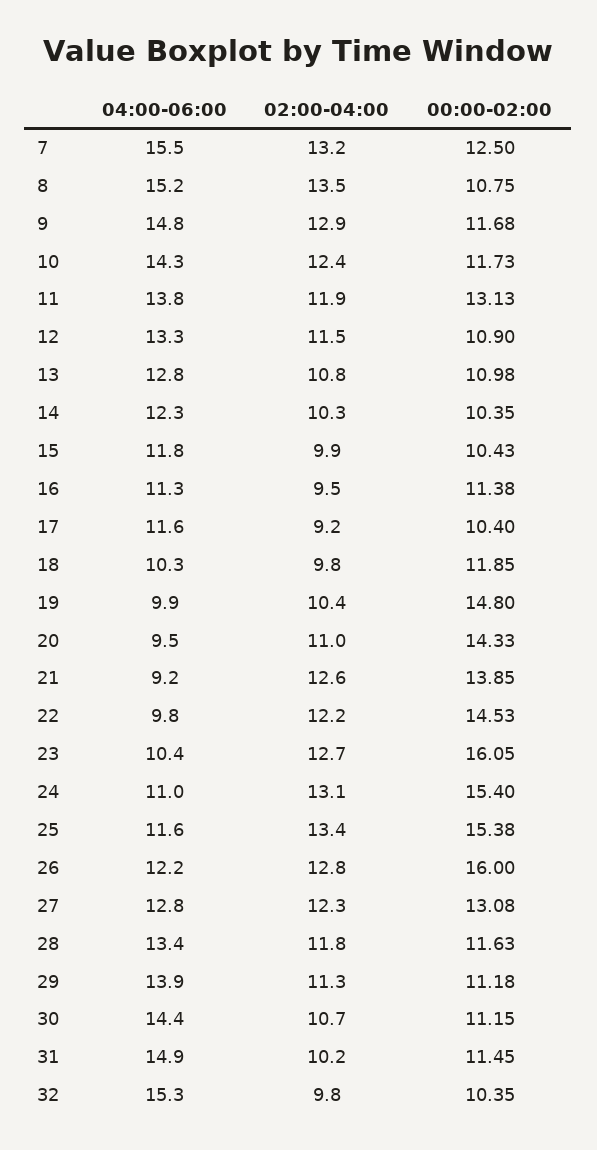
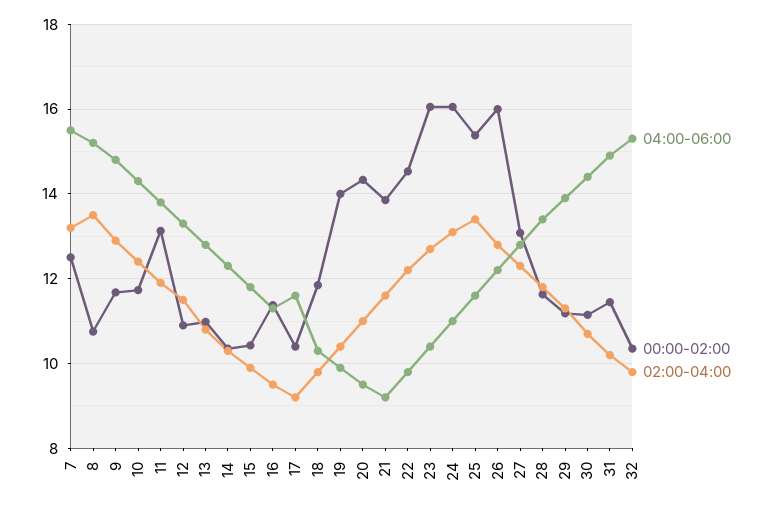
  {
    "04:00-06:00": {
      "7": 15.5,
      "8": 15.2,
      "9": 14.8,
      "10": 14.3,
      "11": 13.8,
      "12": 13.3,
      "13": 12.8,
      "14": 12.3,
      "15": 11.8,
      "16": 11.3,
      "17": 11.6,
      "18": 10.3,
      "19": 9.9,
      "20": 9.5,
      "21": 9.2,
      "22": 9.8,
      "23": 10.4,
      "24": 11,
      "25": 11.6,
      "26": 12.2,
      "27": 12.8,
      "28": 13.4,
      "29": 13.9,
      "30": 14.4,
      "31": 14.9,
      "32": 15.3
    },
    "02:00-04:00": {
      "7": 13.2,
      "8": 13.5,
      "9": 12.9,
      "10": 12.4,
      "11": 11.9,
      "12": 11.5,
      "13": 10.8,
      "14": 10.3,
      "15": 9.9,
      "16": 9.5,
      "17": 9.2,
      "18": 9.8,
      "19": 10.4,
      "20": 11,
-     "21": 12.6,
+     "21": 11.6,
      "22": 12.2,
      "23": 12.7,
      "24": 13.1,
      "25": 13.4,
      "26": 12.8,
      "27": 12.3,
      "28": 11.8,
      "29": 11.3,
      "30": 10.7,
      "31": 10.2,
      "32": 9.8
    },
    "00:00-02:00": {
      "7": 12.5,
      "8": 10.75,
      "9": 11.68,
      "10": 11.73,
      "11": 13.13,
      "12": 10.9,
      "13": 10.98,
      "14": 10.35,
      "15": 10.43,
      "16": 11.38,
      "17": 10.4,
      "18": 11.85,
-     "19": 14.8,
+     "19": 14,
      "20": 14.33,
      "21": 13.85,
      "22": 14.53,
      "23": 16.05,
-     "24": 15.4,
+     "24": 16,
      "25": 15.38,
      "26": 16,
      "27": 13.08,
      "28": 11.63,
      "29": 11.18,
      "30": 11.15,
      "31": 11.45,
      "32": 10.35
    }
  }

